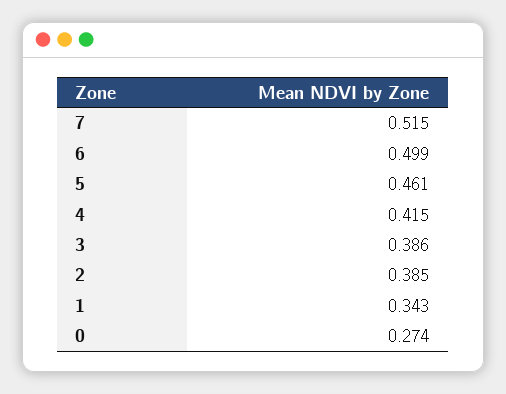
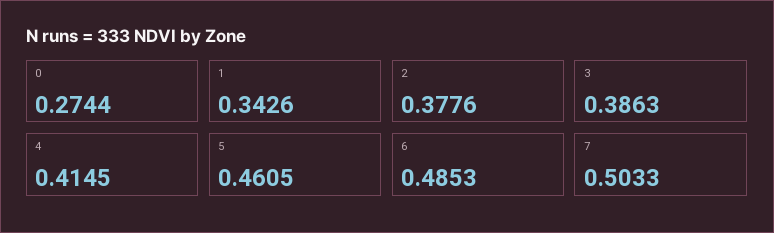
  {
-   "7": 0.515,
+   "7": 0.5033,
-   "6": 0.499,
+   "6": 0.4853,
    "5": 0.4605,
    "4": 0.4145,
    "3": 0.3863,
-   "2": 0.385,
+   "2": 0.3776,
    "1": 0.3426,
    "0": 0.2744
  }

